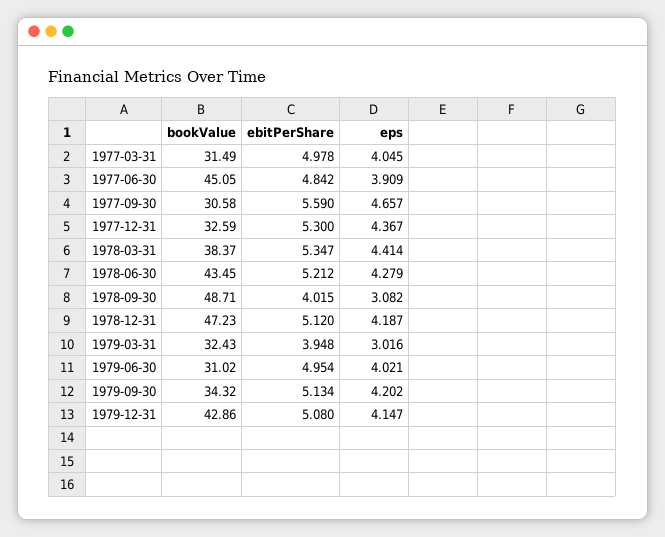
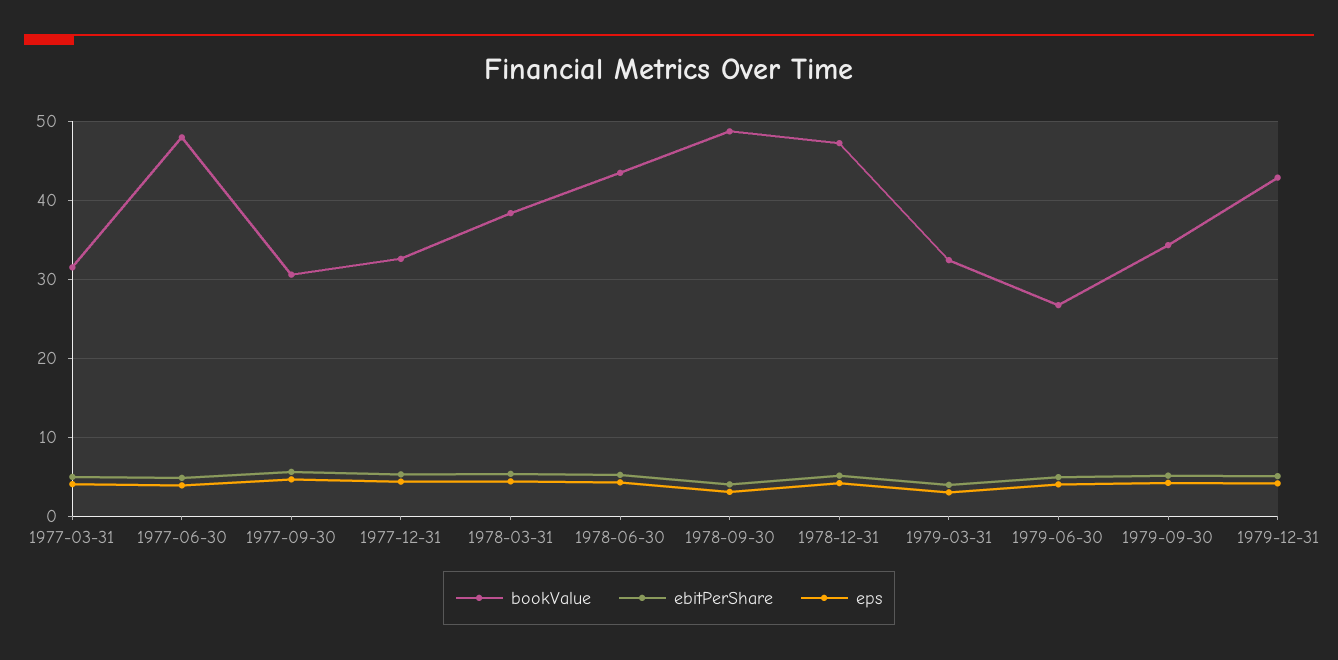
  {
    "bookValue": {
      "1977-03-31": 31.49,
-     "1977-06-30": 45.05,
+     "1977-06-30": 48,
      "1977-09-30": 30.58,
      "1977-12-31": 32.59,
      "1978-03-31": 38.37,
      "1978-06-30": 43.45,
      "1978-09-30": 48.71,
      "1978-12-31": 47.23,
      "1979-03-31": 32.43,
-     "1979-06-30": 31.02,
+     "1979-06-30": 27,
      "1979-09-30": 34.32,
      "1979-12-31": 42.86
    },
    "ebitPerShare": {
      "1977-03-31": 4.978,
      "1977-06-30": 4.842,
      "1977-09-30": 5.59,
      "1977-12-31": 5.3,
      "1978-03-31": 5.347,
      "1978-06-30": 5.212,
      "1978-09-30": 4.015,
      "1978-12-31": 5.12,
      "1979-03-31": 3.948,
      "1979-06-30": 4.954,
      "1979-09-30": 5.134,
      "1979-12-31": 5.08
    },
    "eps": {
      "1977-03-31": 4.045,
      "1977-06-30": 3.909,
      "1977-09-30": 4.657,
      "1977-12-31": 4.367,
      "1978-03-31": 4.414,
      "1978-06-30": 4.279,
      "1978-09-30": 3.082,
      "1978-12-31": 4.187,
      "1979-03-31": 3.016,
      "1979-06-30": 4.021,
      "1979-09-30": 4.202,
      "1979-12-31": 4.147
    }
  }

